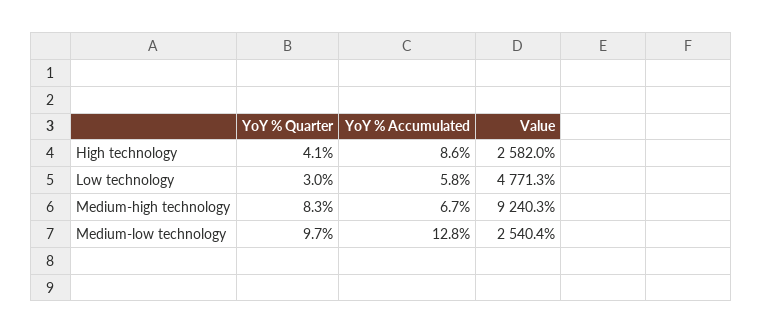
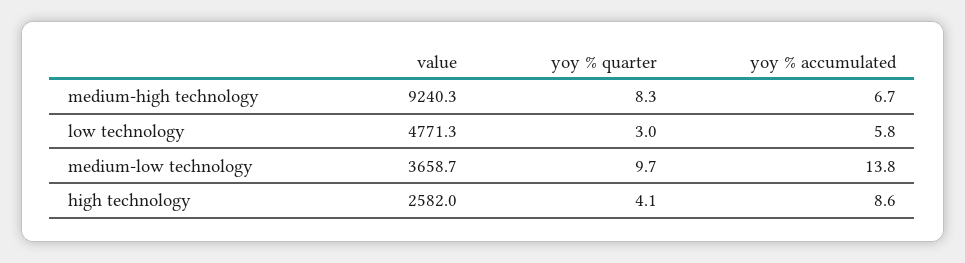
  {
    "YoY % Quarter": {
      "High technology": 4.1,
      "Low technology": 3,
      "Medium-high technology": 8.3,
      "Medium-low technology": 9.7
    },
    "YoY % Accumulated": {
      "High technology": 8.6,
      "Low technology": 5.8,
      "Medium-high technology": 6.7,
-     "Medium-low technology": 12.8
+     "Medium-low technology": 13.8
    },
    "Value": {
      "High technology": 2582,
      "Low technology": 4771.3,
      "Medium-high technology": 9240.3,
-     "Medium-low technology": 2540.4
+     "Medium-low technology": 3658.7
    }
  }

